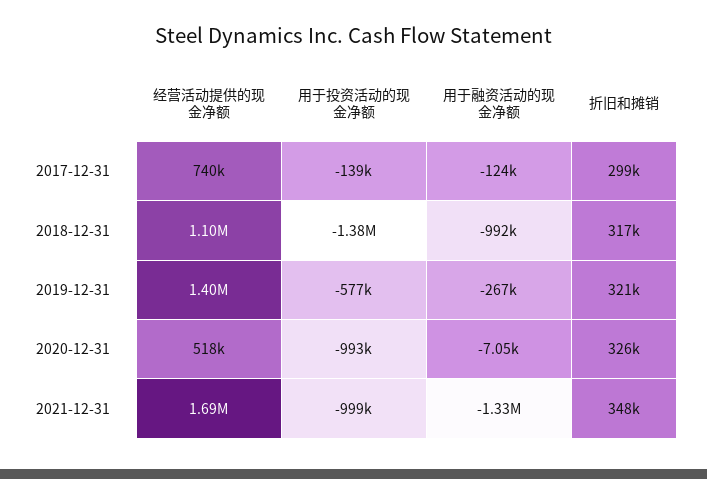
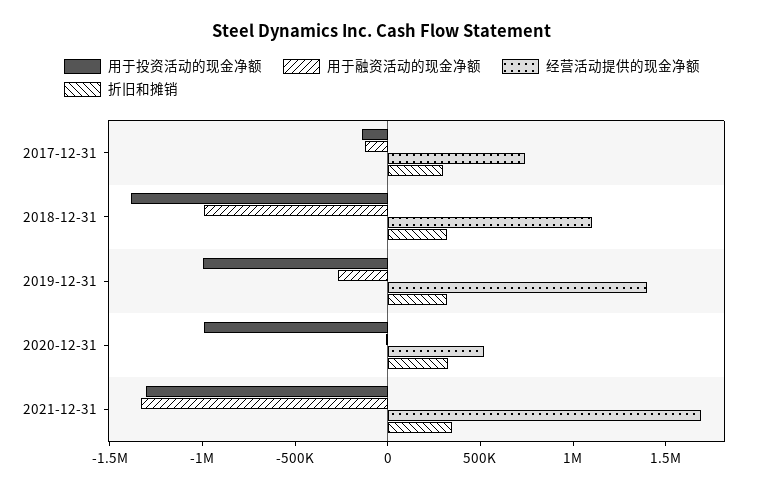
  {
    "经营活动提供的现金净额": {
      "2017-12-31": 740000,
      "2018-12-31": 1100000,
      "2019-12-31": 1400000,
      "2020-12-31": 518000,
      "2021-12-31": 1690000
    },
    "用于投资活动的现金净额": {
      "2017-12-31": -139000,
      "2018-12-31": -1380000,
-     "2019-12-31": -577000,
+     "2019-12-31": -1000000,
      "2020-12-31": -993000,
-     "2021-12-31": -999000
+     "2021-12-31": -1300000
    },
    "用于融资活动的现金净额": {
      "2017-12-31": -124000,
      "2018-12-31": -992000,
      "2019-12-31": -267000,
      "2020-12-31": -7050,
      "2021-12-31": -1330000
    },
    "折旧和摊销": {
      "2017-12-31": 299000,
      "2018-12-31": 317000,
      "2019-12-31": 321000,
      "2020-12-31": 326000,
      "2021-12-31": 348000
    }
  }

